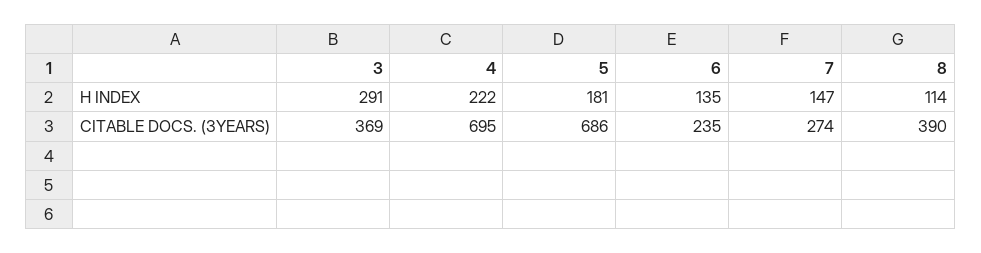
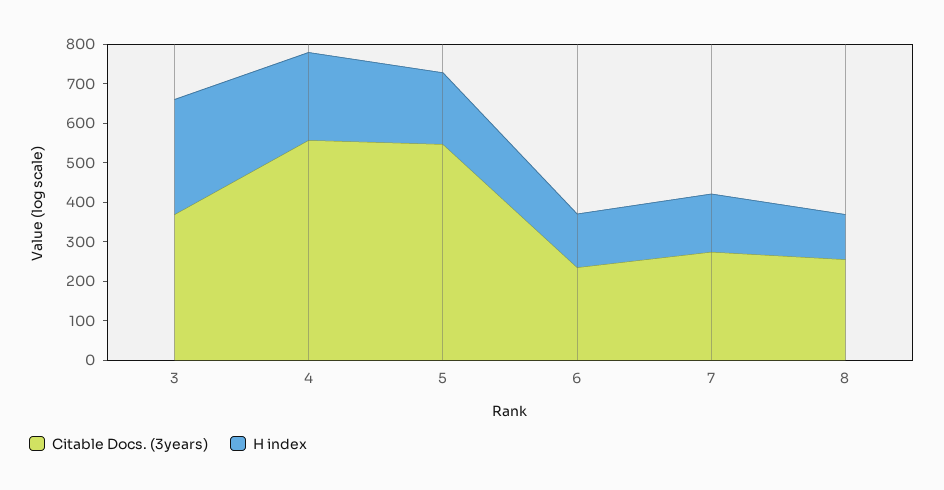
  {
    "H INDEX": {
      "3": 291,
      "4": 222,
      "5": 181,
      "6": 135,
      "7": 147,
      "8": 114
    },
    "CITABLE DOCS. (3YEARS)": {
      "3": 369,
-     "4": 695,
+     "4": 550,
-     "5": 686,
+     "5": 550,
      "6": 235,
      "7": 274,
-     "8": 390
+     "8": 250
    }
  }

